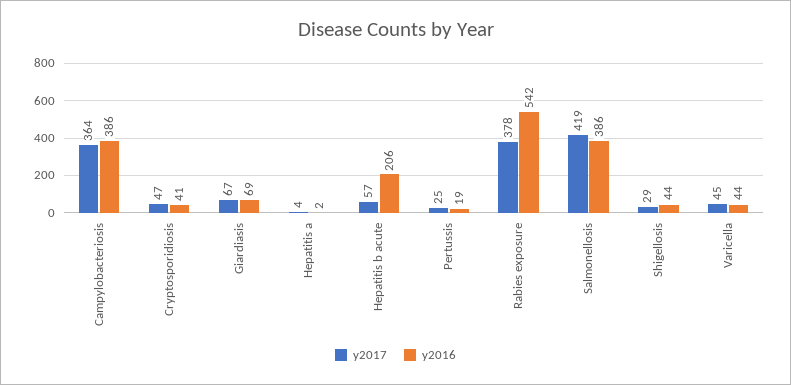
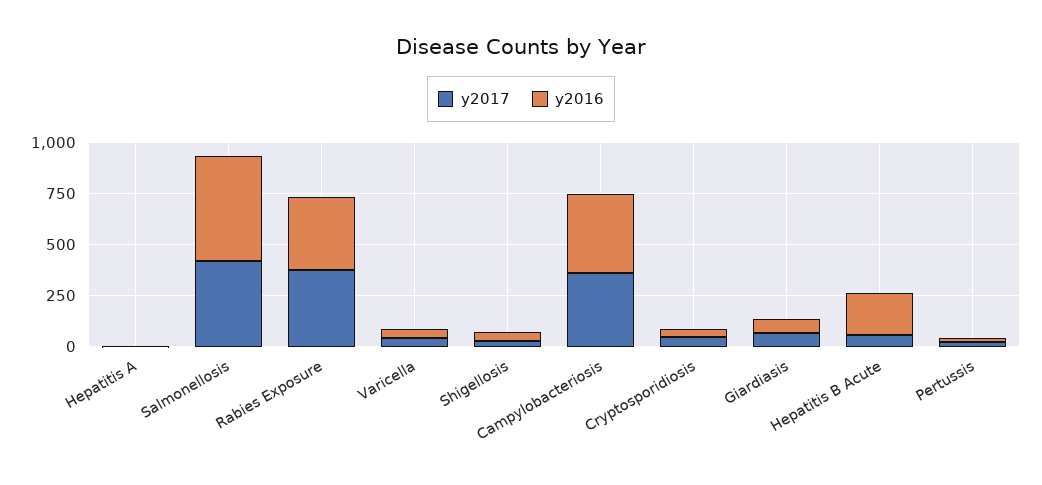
  {
    "y2017": {
      "Campylobacteriosis": 364,
      "Cryptosporidiosis": 47,
      "Giardiasis": 67,
      "Hepatitis a": 4,
      "Hepatitis b acute": 57,
      "Pertussis": 25,
      "Rabies exposure": 378,
      "Salmonellosis": 419,
      "Shigellosis": 29,
      "Varicella": 45
    },
    "y2016": {
      "Campylobacteriosis": 386,
      "Cryptosporidiosis": 41,
      "Giardiasis": 69,
      "Hepatitis a": 2,
      "Hepatitis b acute": 206,
      "Pertussis": 19,
-     "Rabies exposure": 542,
+     "Rabies exposure": 350,
-     "Salmonellosis": 386,
+     "Salmonellosis": 500,
      "Shigellosis": 44,
      "Varicella": 44
    }
  }

